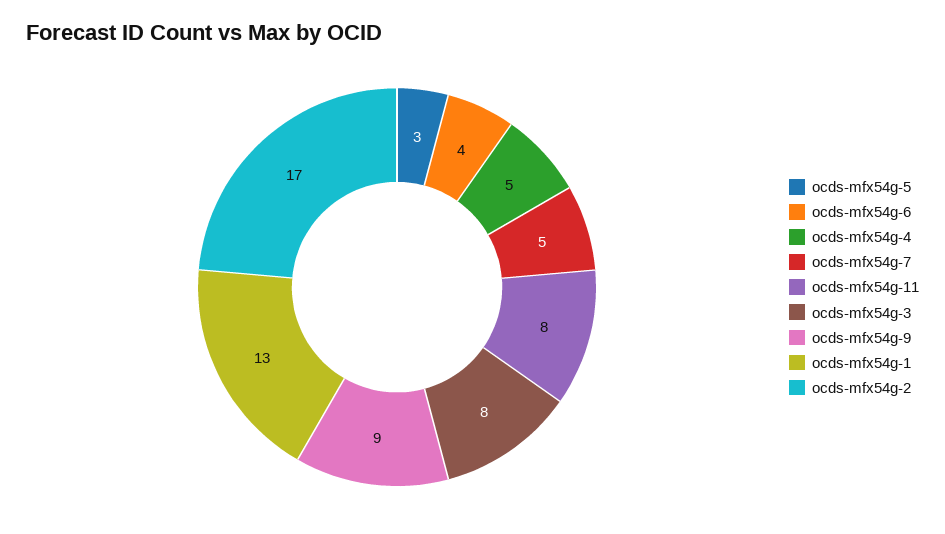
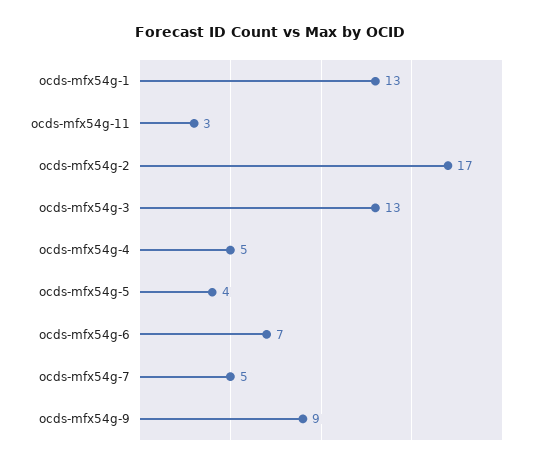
  {
-   "ocds-mfx54g-5": 3,
+   "ocds-mfx54g-5": 4,
-   "ocds-mfx54g-6": 4,
+   "ocds-mfx54g-6": 7,
    "ocds-mfx54g-4": 5,
    "ocds-mfx54g-7": 5,
-   "ocds-mfx54g-11": 8,
+   "ocds-mfx54g-11": 3,
-   "ocds-mfx54g-3": 8,
+   "ocds-mfx54g-3": 13,
    "ocds-mfx54g-9": 9,
    "ocds-mfx54g-1": 13,
    "ocds-mfx54g-2": 17
  }

